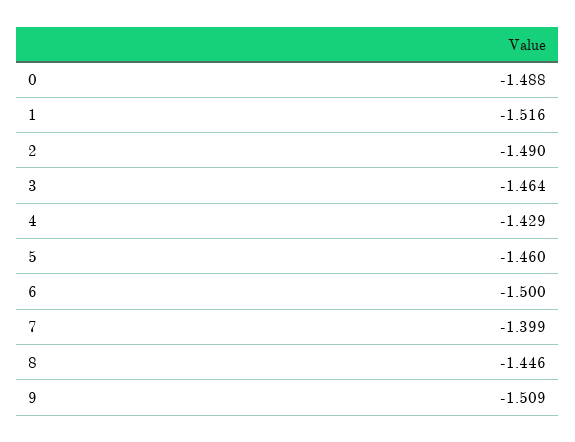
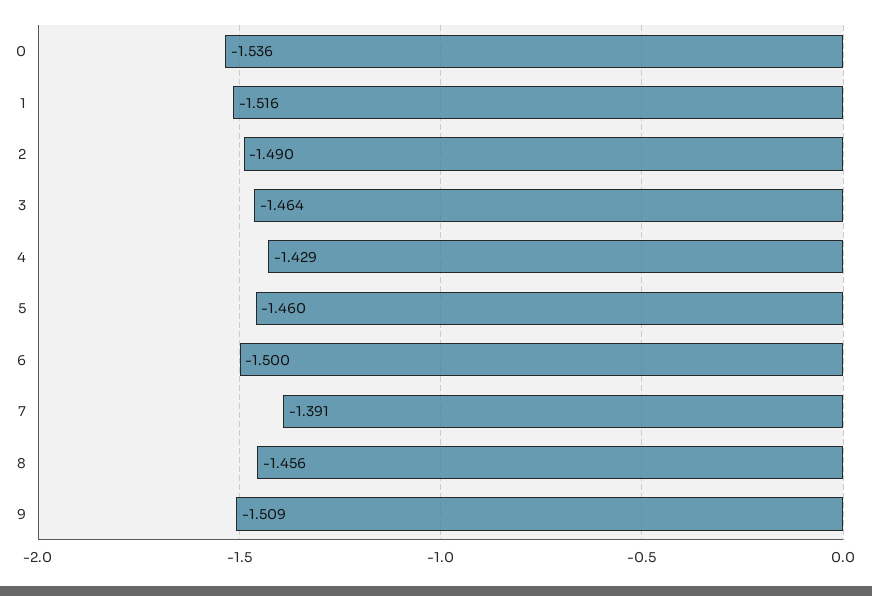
  {
-   "0": -1.488,
+   "0": -1.536,
    "1": -1.516,
    "2": -1.49,
    "3": -1.464,
    "4": -1.429,
    "5": -1.46,
    "6": -1.5,
-   "7": -1.399,
+   "7": -1.391,
-   "8": -1.446,
+   "8": -1.456,
    "9": -1.509
  }

